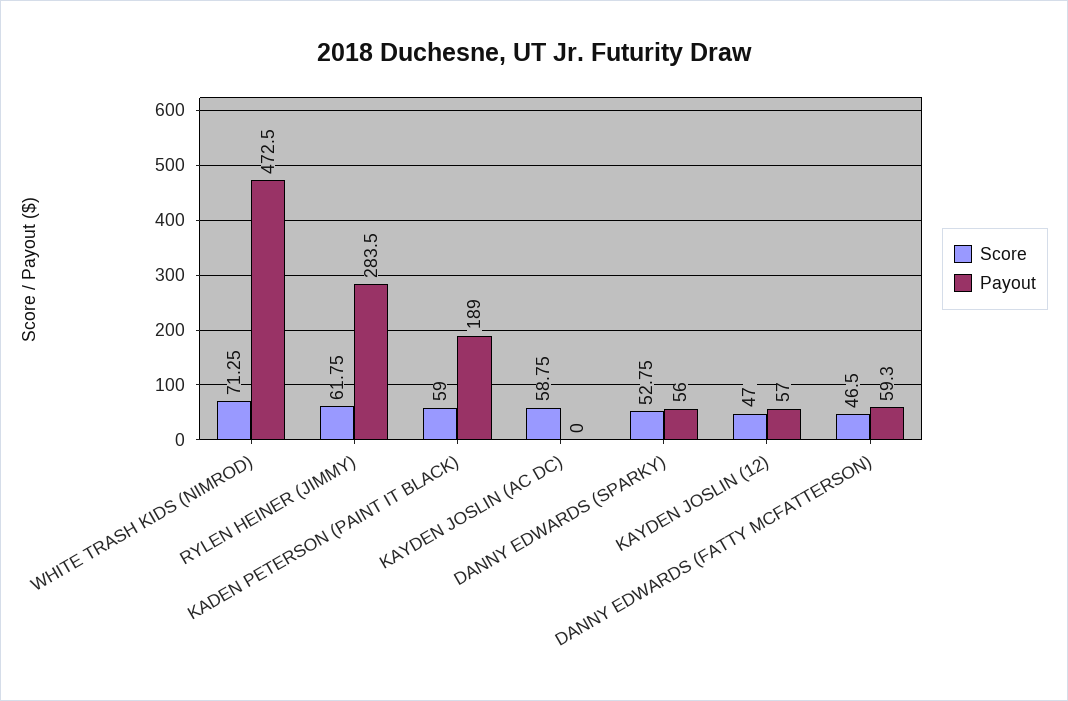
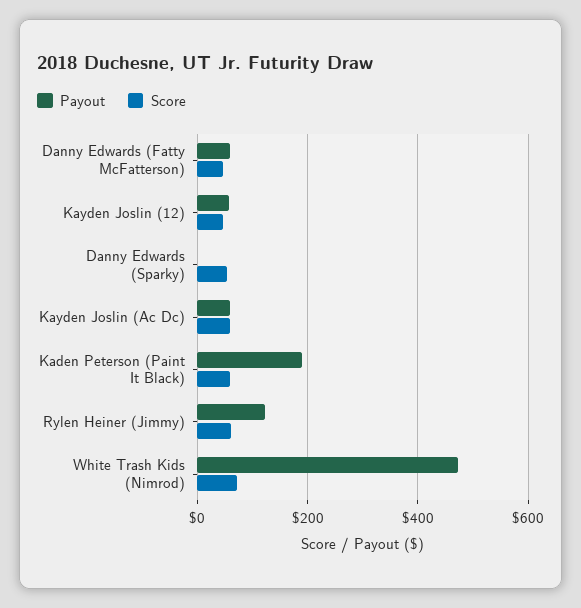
  {
    "Score": {
      "WHITE TRASH KIDS (NIMROD)": 71.25,
      "RYLEN HEINER (JIMMY)": 61.75,
      "KADEN PETERSON (PAINT IT BLACK)": 59,
      "KAYDEN JOSLIN (AC DC)": 58.75,
      "DANNY EDWARDS (SPARKY)": 52.75,
      "KAYDEN JOSLIN (12)": 47,
      "DANNY EDWARDS (FATTY MCFATTERSON)": 46.5
    },
    "Payout": {
      "WHITE TRASH KIDS (NIMROD)": 472.5,
-     "RYLEN HEINER (JIMMY)": 283.5,
+     "RYLEN HEINER (JIMMY)": 120,
      "KADEN PETERSON (PAINT IT BLACK)": 189,
-     "KAYDEN JOSLIN (AC DC)": 0,
+     "KAYDEN JOSLIN (AC DC)": 60,
-     "DANNY EDWARDS (SPARKY)": 56,
+     "DANNY EDWARDS (SPARKY)": 0,
      "KAYDEN JOSLIN (12)": 57,
      "DANNY EDWARDS (FATTY MCFATTERSON)": 59.3
    }
  }

